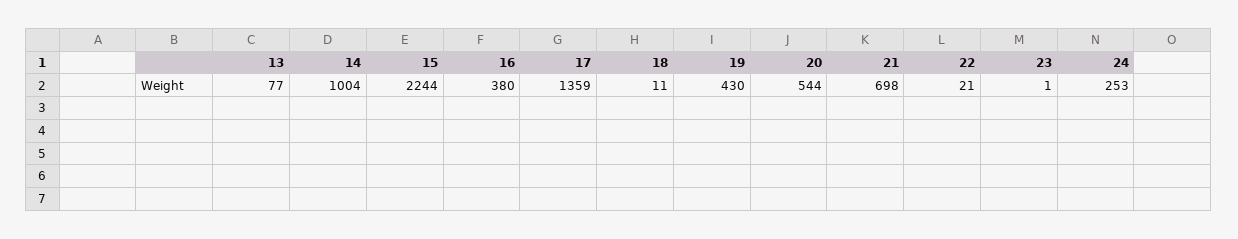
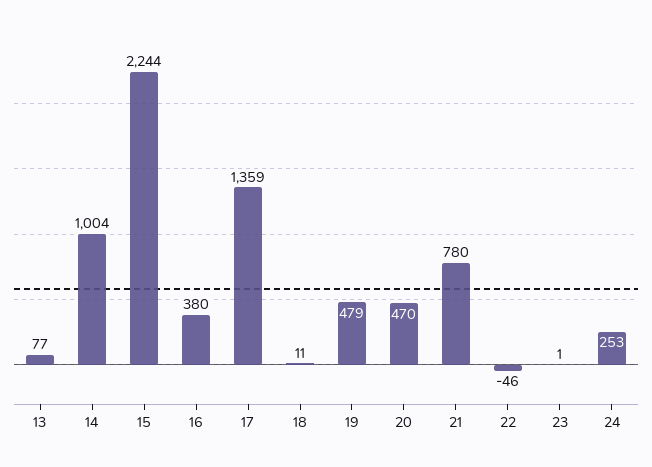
  {
    "13": 77,
    "14": 1004,
    "15": 2244,
    "16": 380,
    "17": 1359,
    "18": 11,
-   "19": 430,
+   "19": 479,
-   "20": 544,
+   "20": 470,
-   "21": 698,
+   "21": 780,
-   "22": 21,
+   "22": -46,
    "23": 1,
    "24": 253
  }

